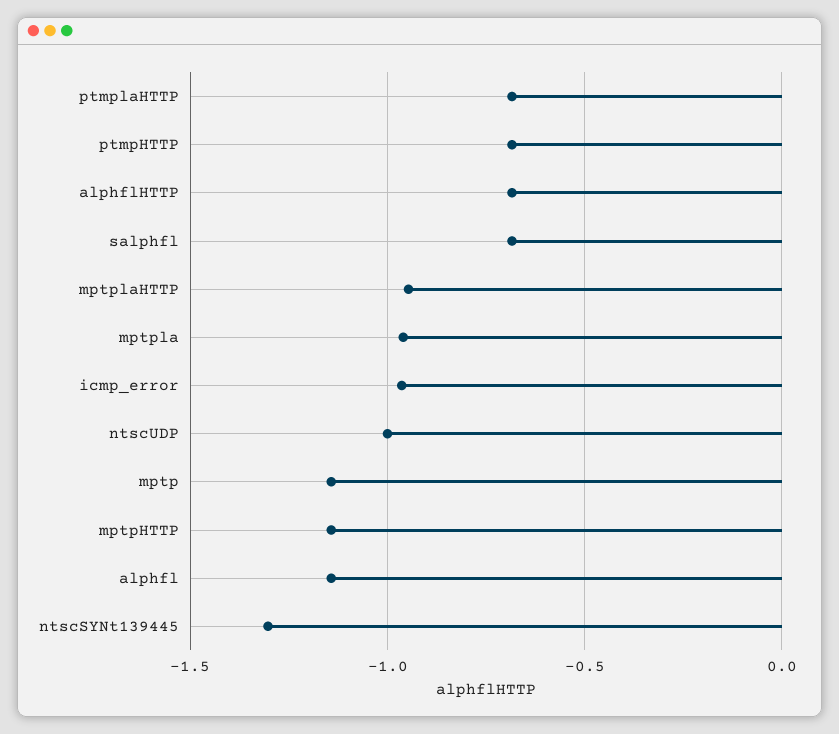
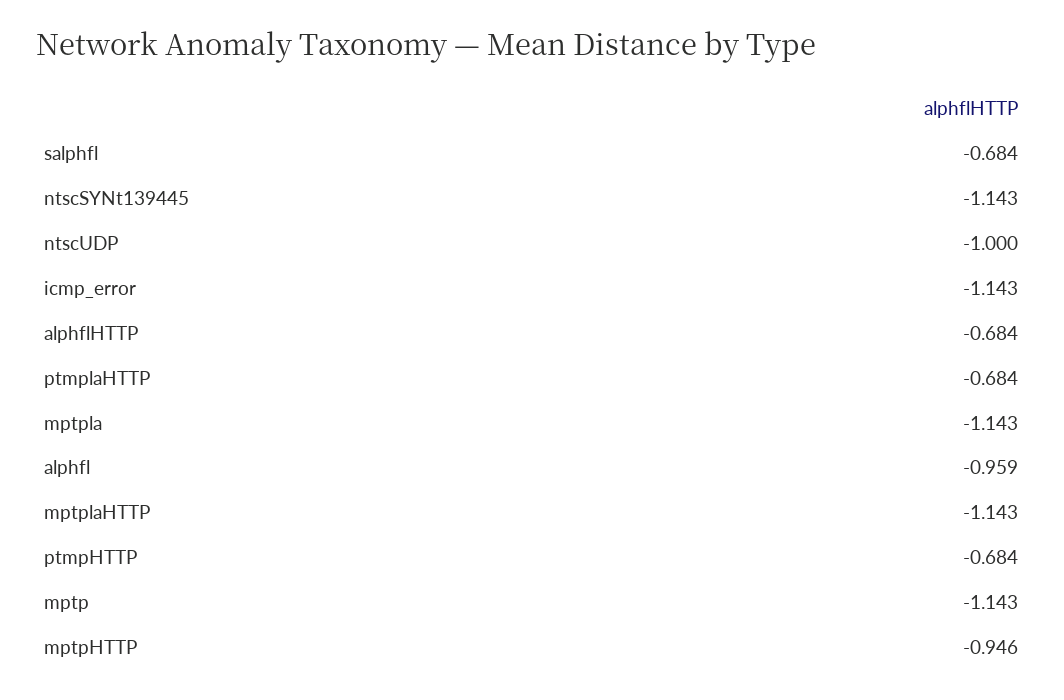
  {
    "ptmplaHTTP": -0.684,
    "ptmpHTTP": -0.684,
    "alphflHTTP": -0.684,
    "salphfl": -0.684,
-   "mptplaHTTP": -0.95,
+   "mptplaHTTP": -1.143,
-   "mptpla": -0.95,
+   "mptpla": -1.143,
-   "icmp_error": -0.95,
+   "icmp_error": -1.143,
    "ntscUDP": -1,
    "mptp": -1.143,
-   "mptpHTTP": -1.15,
+   "mptpHTTP": -0.946,
-   "alphfl": -1.15,
+   "alphfl": -0.959,
-   "ntscSYNt139445": -1.3
+   "ntscSYNt139445": -1.143
  }

